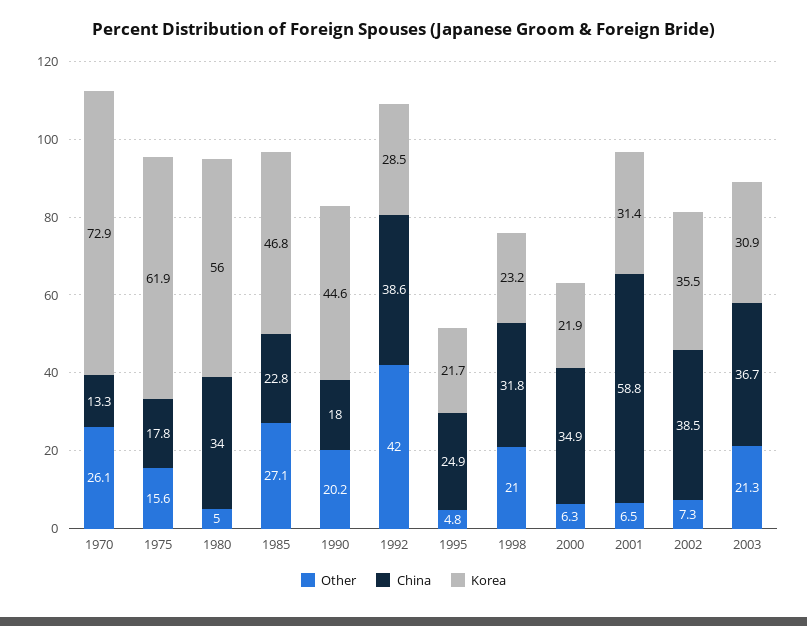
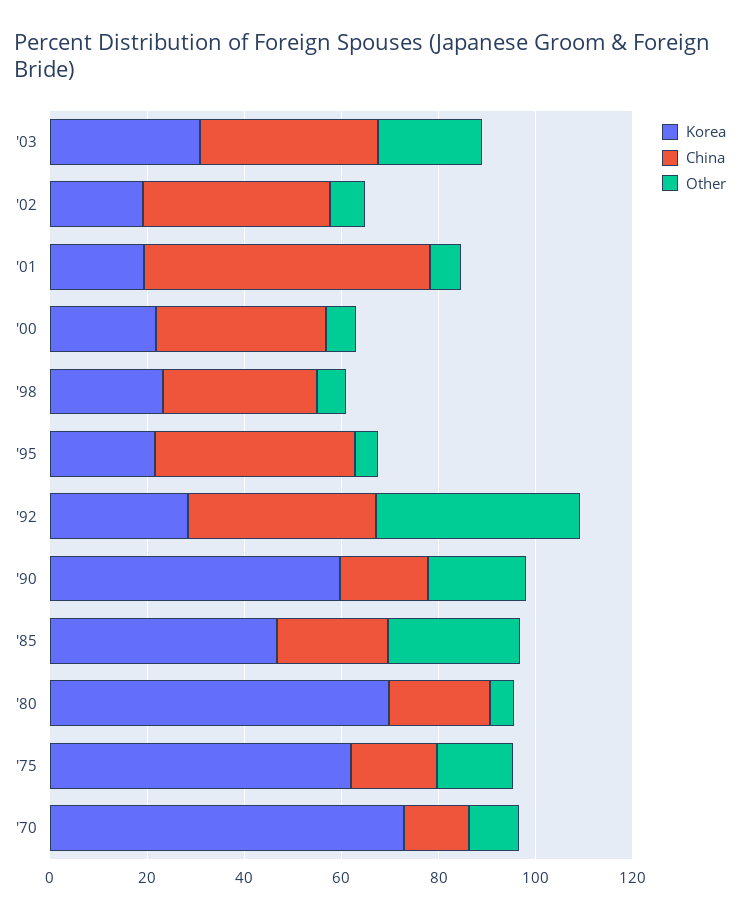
  {
    "Other": {
-     "1970": 26.1,
+     "1970": 10,
      "1975": 15.6,
      "1980": 5,
      "1985": 27.1,
      "1990": 20.2,
      "1992": 42,
      "1995": 4.8,
-     "1998": 21,
+     "1998": 5,
      "2000": 6.3,
      "2001": 6.5,
      "2002": 7.3,
      "2003": 21.3
    },
    "China": {
      "1970": 13.3,
      "1975": 17.8,
-     "1980": 34,
+     "1980": 20,
      "1985": 22.8,
      "1990": 18,
      "1992": 38.6,
-     "1995": 24.9,
+     "1995": 40,
      "1998": 31.8,
      "2000": 34.9,
      "2001": 58.8,
      "2002": 38.5,
      "2003": 36.7
    },
    "Korea": {
      "1970": 72.9,
      "1975": 61.9,
-     "1980": 56,
+     "1980": 70,
      "1985": 46.8,
-     "1990": 44.6,
+     "1990": 60,
      "1992": 28.5,
      "1995": 21.7,
      "1998": 23.2,
      "2000": 21.9,
-     "2001": 31.4,
+     "2001": 20,
-     "2002": 35.5,
+     "2002": 20,
      "2003": 30.9
    }
  }

